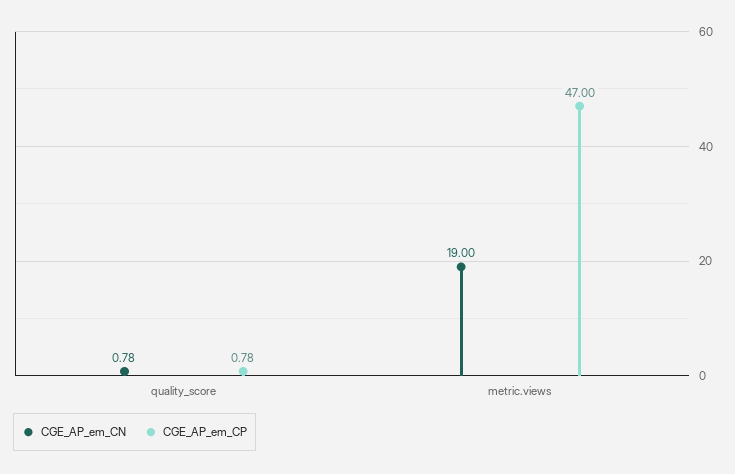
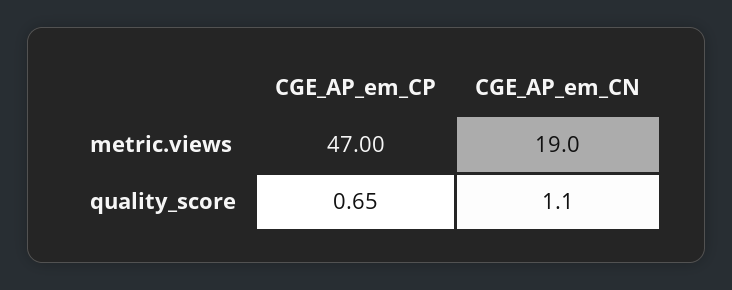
  {
    "CGE_AP_em_CN": {
-     "quality_score": 0.78,
+     "quality_score": 1.1,
      "metric.views": 19
    },
    "CGE_AP_em_CP": {
-     "quality_score": 0.78,
+     "quality_score": 0.65,
      "metric.views": 47
    }
  }

